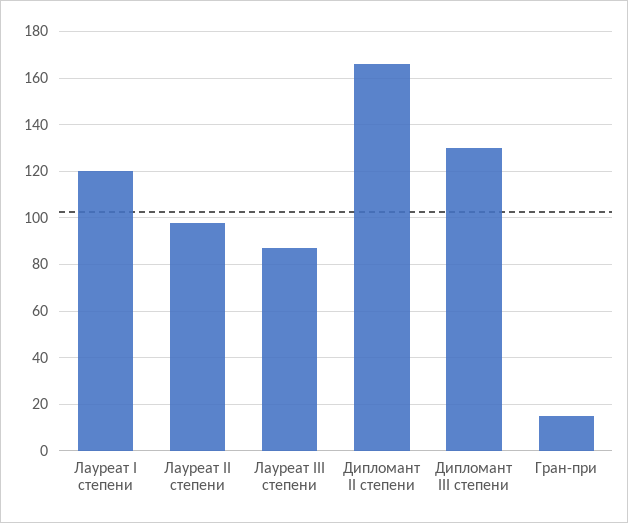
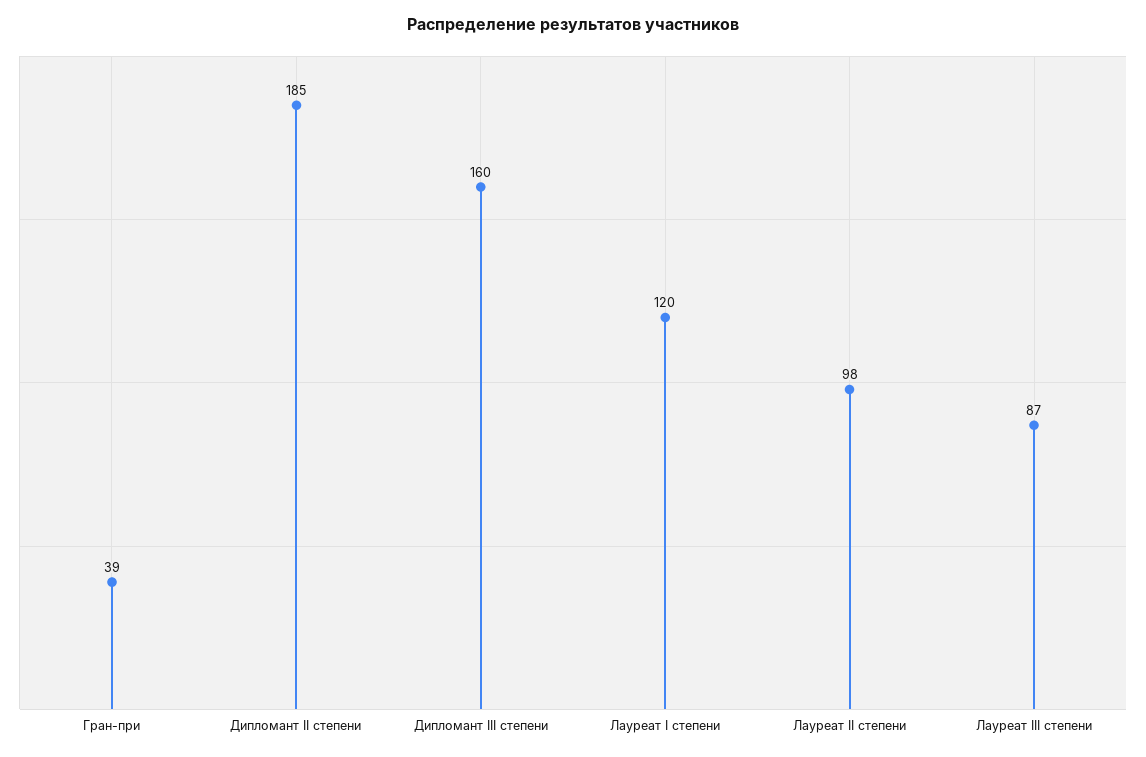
  {
    "Лауреат I степени": 120,
    "Лауреат II степени": 98,
    "Лауреат III степени": 87,
-   "Дипломант II степени": 165,
+   "Дипломант II степени": 185,
-   "Дипломант III степени": 130,
+   "Дипломант III степени": 160,
-   "Гран-при": 15
+   "Гран-при": 39
  }

